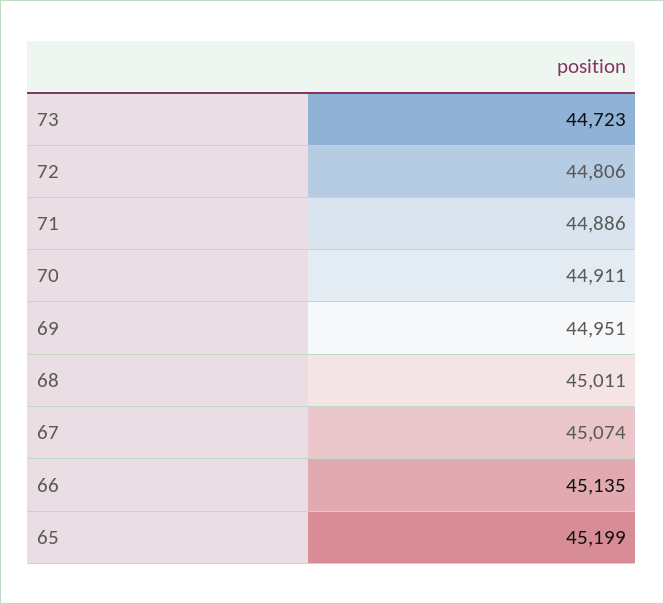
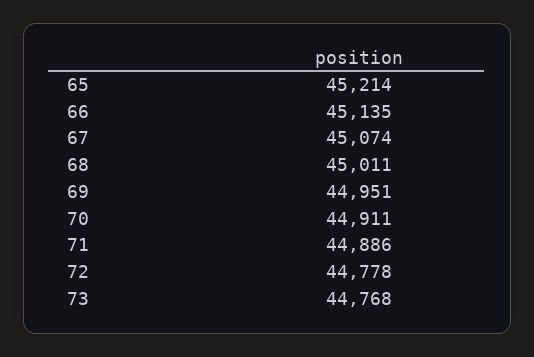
  {
-   "73": 44723,
+   "73": 44768,
-   "72": 44806,
+   "72": 44778,
    "71": 44886,
    "70": 44911,
    "69": 44951,
    "68": 45011,
    "67": 45074,
    "66": 45135,
-   "65": 45199
+   "65": 45214
  }

